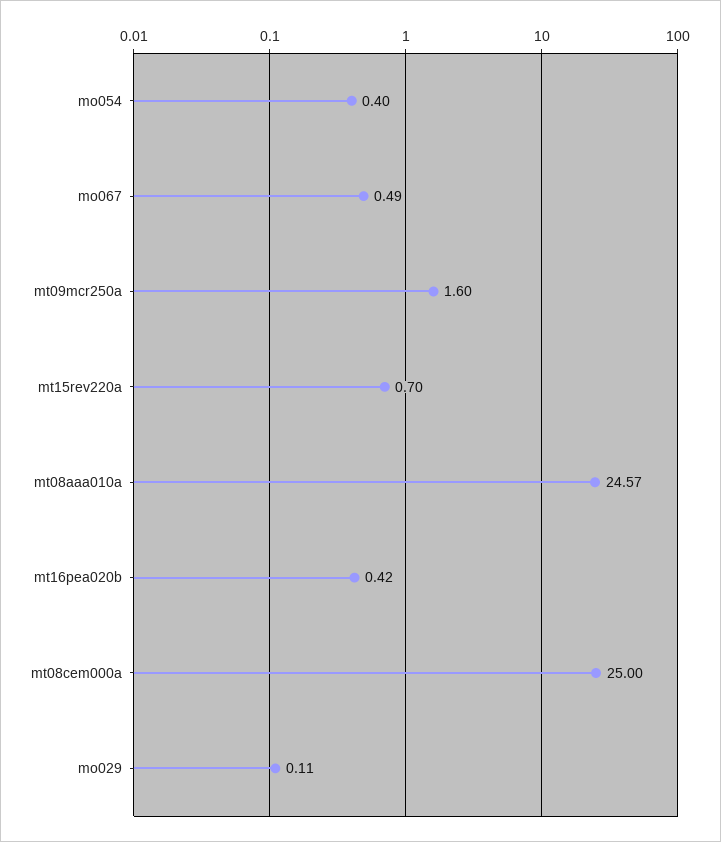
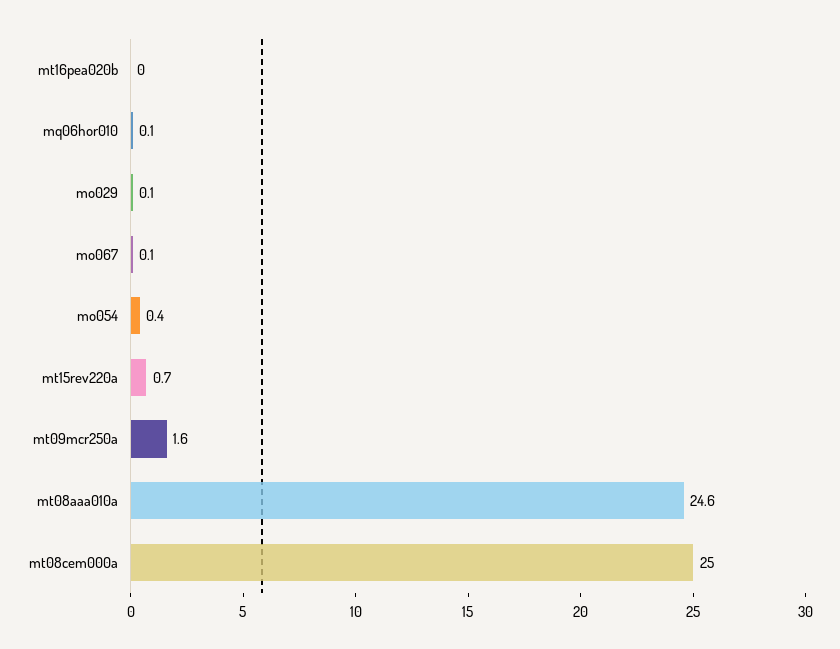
  {
    "mo054": 0.4,
-   "mo067": 0.49,
+   "mo067": 0.1,
    "mt09mcr250a": 1.6,
    "mt15rev220a": 0.7,
    "mt08aaa010a": 24.57,
-   "mt16pea020b": 0.42,
+   "mt16pea020b": 0,
    "mt08cem000a": 25,
-   "mo029": 0.11
+   "mo029": 0.11,
+   "mq06hor010": 0.1
  }

